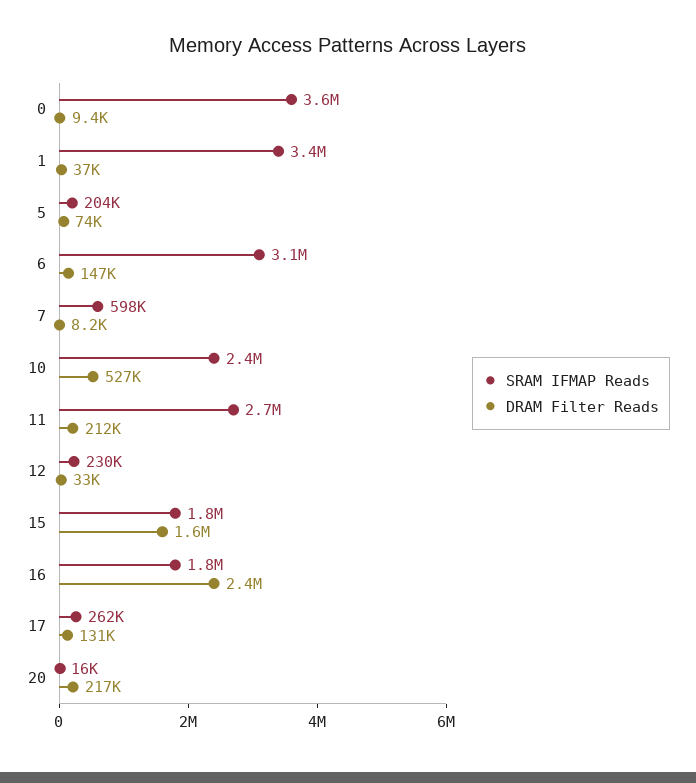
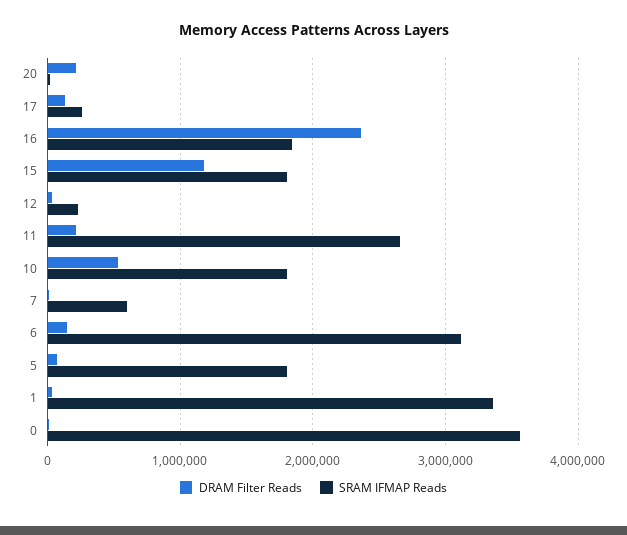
  {
    "SRAM IFMAP Reads": {
      "0": 3600000,
      "1": 3400000,
-     "5": 204000,
+     "5": 1800000,
      "6": 3100000,
      "7": 598000,
-     "10": 2400000,
+     "10": 1800000,
      "11": 2700000,
      "12": 230000,
      "15": 1800000,
      "16": 1800000,
      "17": 262000,
      "20": 16000
    },
    "DRAM Filter Reads": {
      "0": 9400,
      "1": 37000,
      "5": 74000,
      "6": 147000,
      "7": 8200,
      "10": 527000,
      "11": 212000,
      "12": 33000,
-     "15": 1600000,
+     "15": 1200000,
      "16": 2400000,
      "17": 131000,
      "20": 217000
    }
  }

